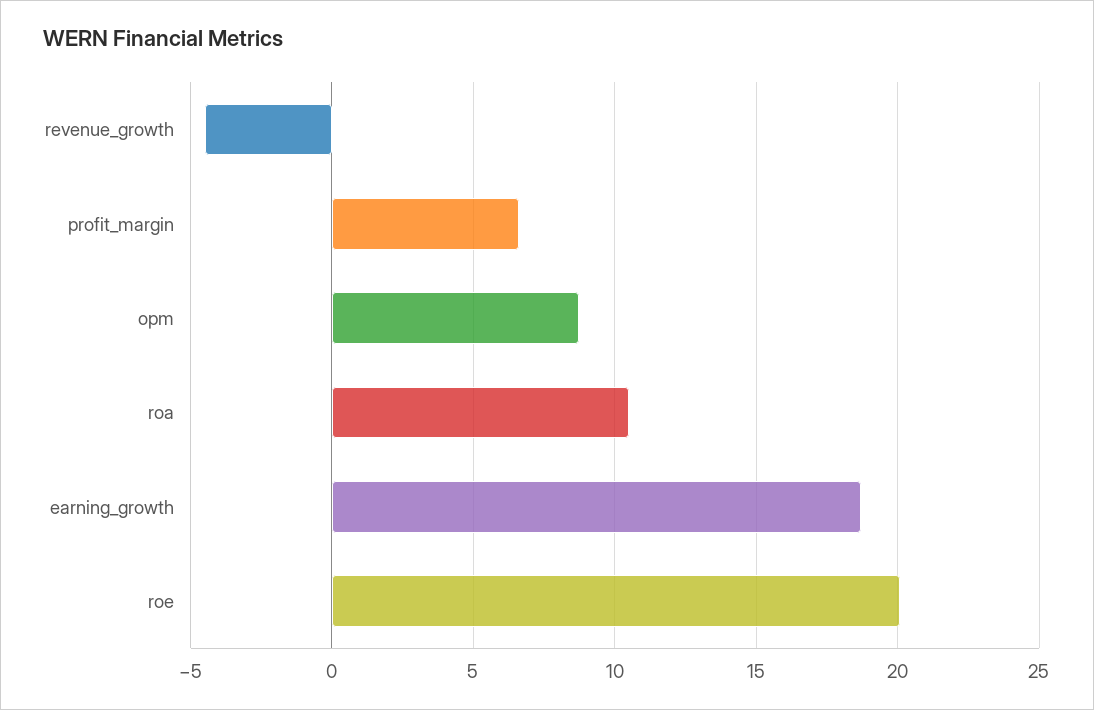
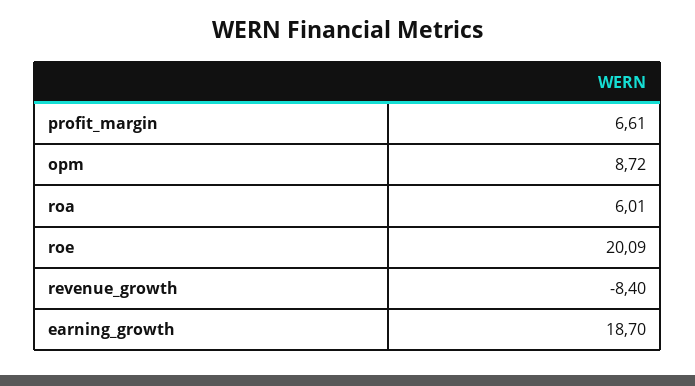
  {
-   "revenue_growth": -4.5,
+   "revenue_growth": -8.4,
    "profit_margin": 6.61,
    "opm": 8.72,
-   "roa": 10.5,
+   "roa": 6.01,
    "earning_growth": 18.7,
    "roe": 20.09
  }

